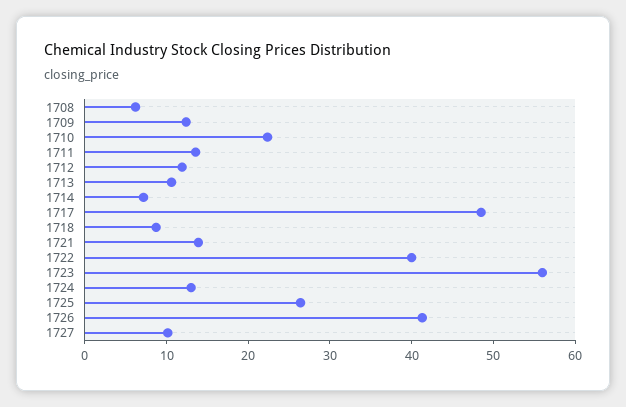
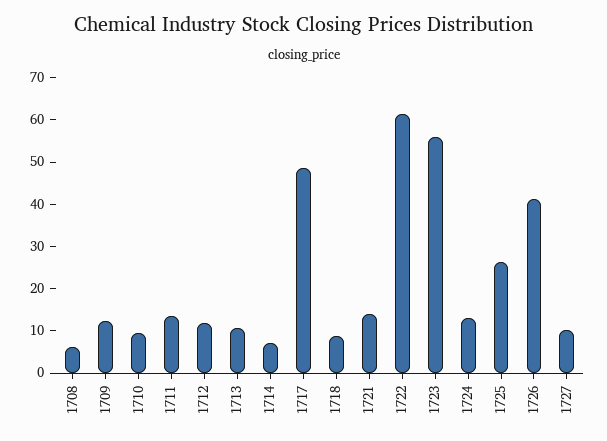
  {
    "1708": 6,
    "1709": 12,
-   "1710": 22,
+   "1710": 10,
    "1711": 14,
    "1712": 12,
    "1713": 10,
    "1714": 8,
    "1717": 48,
    "1718": 8,
    "1721": 14,
-   "1722": 40,
+   "1722": 62,
    "1723": 56,
    "1724": 14,
    "1725": 26,
    "1726": 42,
    "1727": 10
  }

